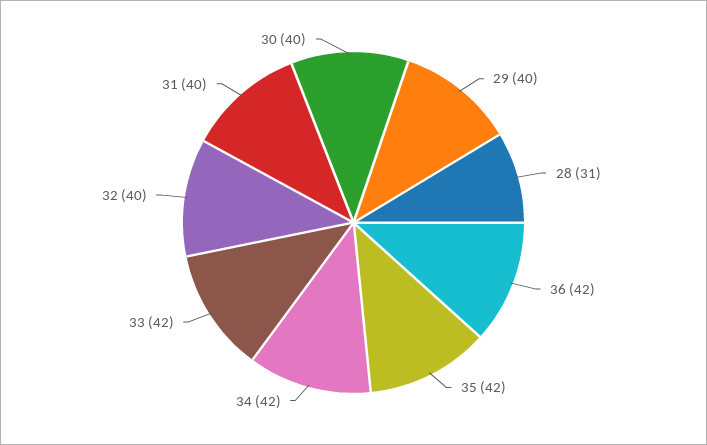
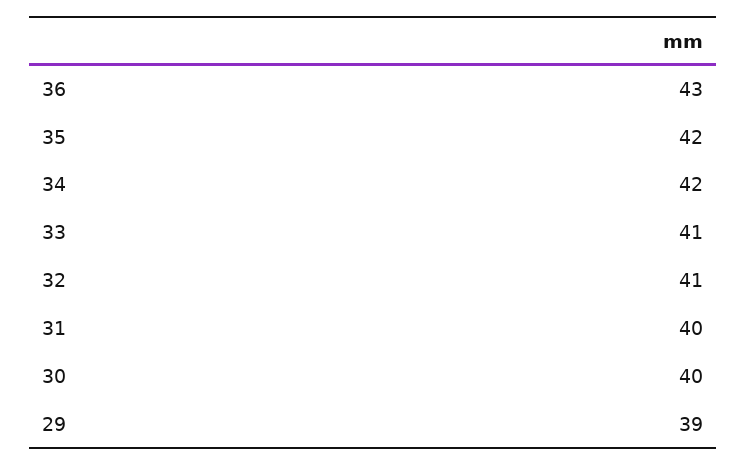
  {
-   "29": 40,
+   "29": 39,
-   "28": 31,
-   "36": 42,
+   "36": 43,
    "35": 42,
    "34": 42,
-   "33": 42,
+   "33": 41,
-   "32": 40,
+   "32": 41,
    "31": 40,
    "30": 40
  }

